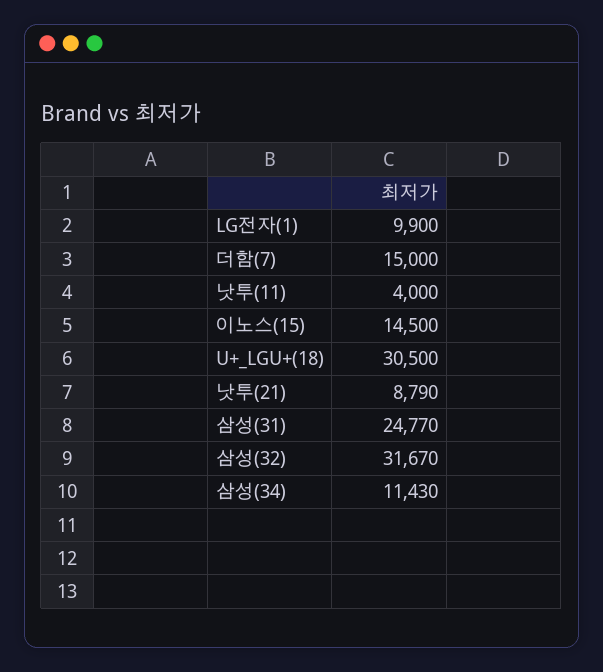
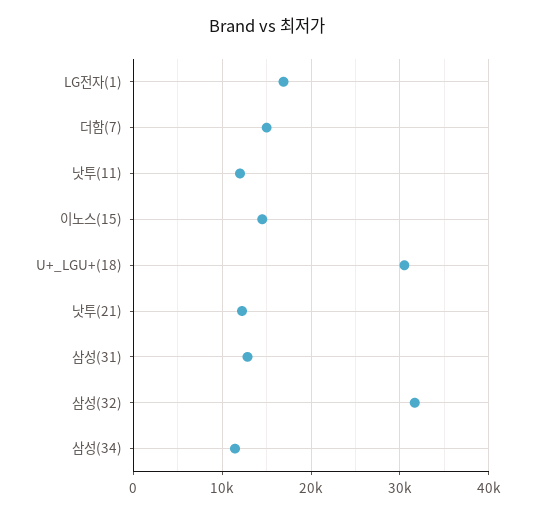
  {
-   "LG전자(1)": 9900,
+   "LG전자(1)": 17000,
    "더함(7)": 15000,
-   "낫투(11)": 4000,
+   "낫투(11)": 12000,
    "이노스(15)": 14500,
    "U+_LGU+(18)": 30500,
-   "낫투(21)": 8790,
+   "낫투(21)": 12000,
-   "삼성(31)": 24770,
+   "삼성(31)": 13000,
    "삼성(32)": 31670,
    "삼성(34)": 11430
  }

